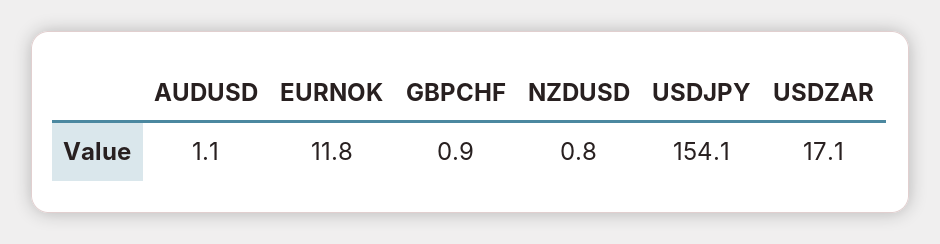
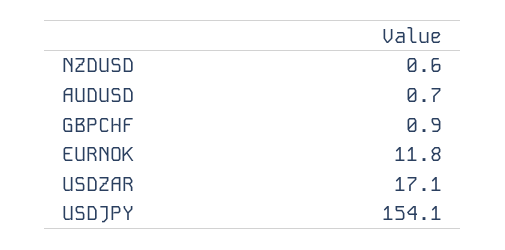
  {
-   "AUDUSD": 1.1,
+   "AUDUSD": 0.7,
    "EURNOK": 11.8,
    "GBPCHF": 0.9,
-   "NZDUSD": 0.8,
+   "NZDUSD": 0.6,
    "USDJPY": 154.1,
    "USDZAR": 17.1
  }

